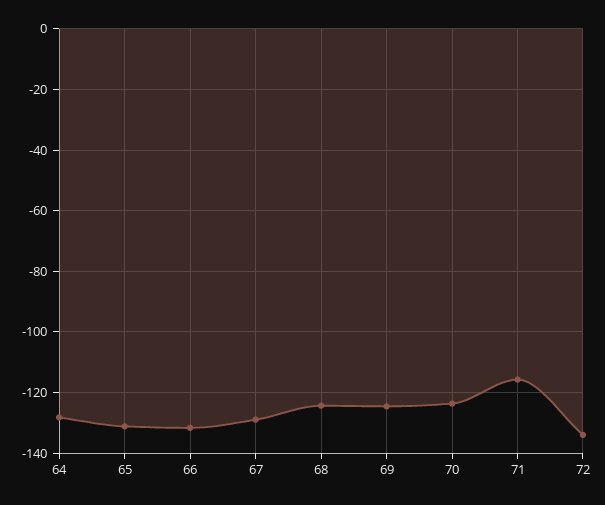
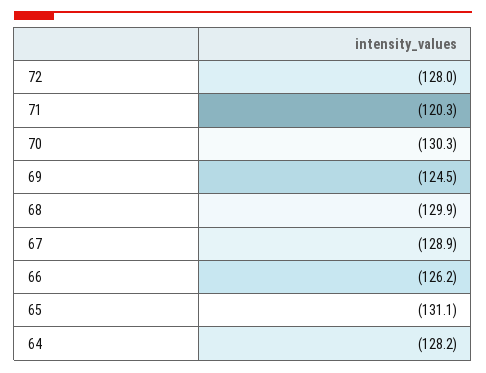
  {
    "64": -128.2,
    "65": -131.1,
-   "66": -132,
+   "66": -126.2,
    "67": -128.9,
-   "68": -124,
+   "68": -129.9,
    "69": -124.5,
-   "70": -124,
+   "70": -130.3,
-   "71": -116,
+   "71": -120.3,
-   "72": -134
+   "72": -128
  }

